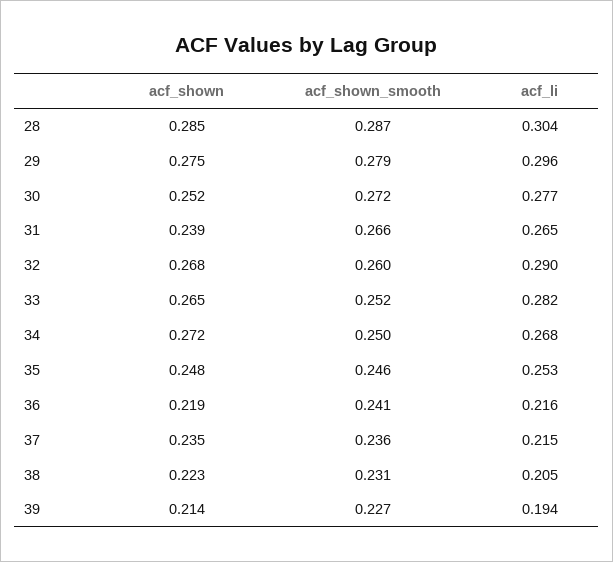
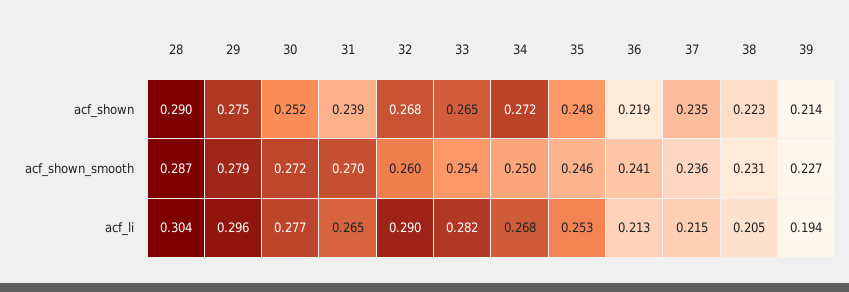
  {
    "acf_shown": {
-     "28": 0.285,
+     "28": 0.29,
      "29": 0.275,
      "30": 0.252,
      "31": 0.239,
      "32": 0.268,
      "33": 0.265,
      "34": 0.272,
      "35": 0.248,
      "36": 0.219,
      "37": 0.235,
      "38": 0.223,
      "39": 0.214
    },
    "acf_shown_smooth": {
      "28": 0.287,
      "29": 0.279,
      "30": 0.272,
-     "31": 0.266,
+     "31": 0.27,
      "32": 0.26,
-     "33": 0.252,
+     "33": 0.254,
      "34": 0.25,
      "35": 0.246,
      "36": 0.241,
      "37": 0.236,
      "38": 0.231,
      "39": 0.227
    },
    "acf_li": {
      "28": 0.304,
      "29": 0.296,
      "30": 0.277,
      "31": 0.265,
      "32": 0.29,
      "33": 0.282,
      "34": 0.268,
      "35": 0.253,
-     "36": 0.216,
+     "36": 0.213,
      "37": 0.215,
      "38": 0.205,
      "39": 0.194
    }
  }

